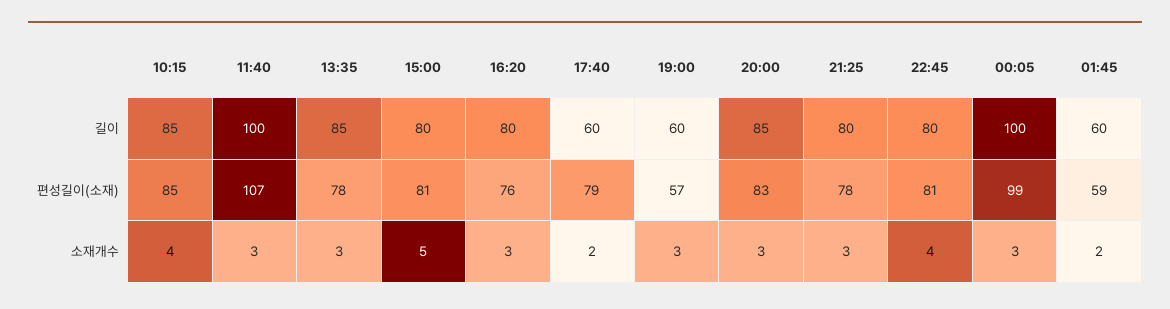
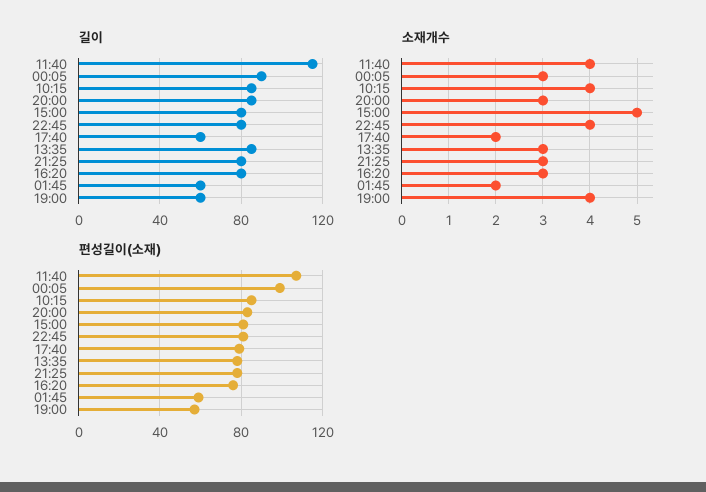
  {
    "길이": {
      "10:15": 85,
-     "11:40": 100,
+     "11:40": 115,
      "13:35": 85,
      "15:00": 80,
      "16:20": 80,
      "17:40": 60,
      "19:00": 60,
      "20:00": 85,
      "21:25": 80,
      "22:45": 80,
-     "00:05": 100,
+     "00:05": 90,
      "01:45": 60
    },
    "편성길이(소재)": {
      "10:15": 85,
      "11:40": 107,
      "13:35": 78,
      "15:00": 81,
      "16:20": 76,
      "17:40": 79,
      "19:00": 57,
      "20:00": 83,
      "21:25": 78,
      "22:45": 81,
      "00:05": 99,
      "01:45": 59
    },
    "소재개수": {
      "10:15": 4,
-     "11:40": 3,
+     "11:40": 4,
      "13:35": 3,
      "15:00": 5,
      "16:20": 3,
      "17:40": 2,
-     "19:00": 3,
+     "19:00": 4,
      "20:00": 3,
      "21:25": 3,
      "22:45": 4,
      "00:05": 3,
      "01:45": 2
    }
  }

